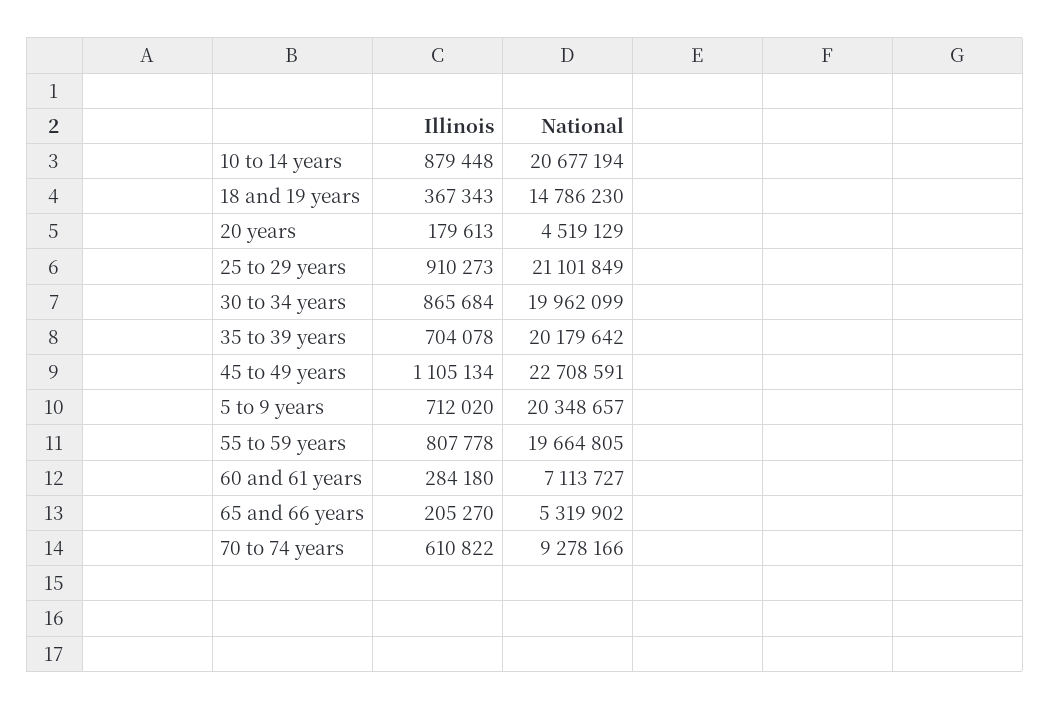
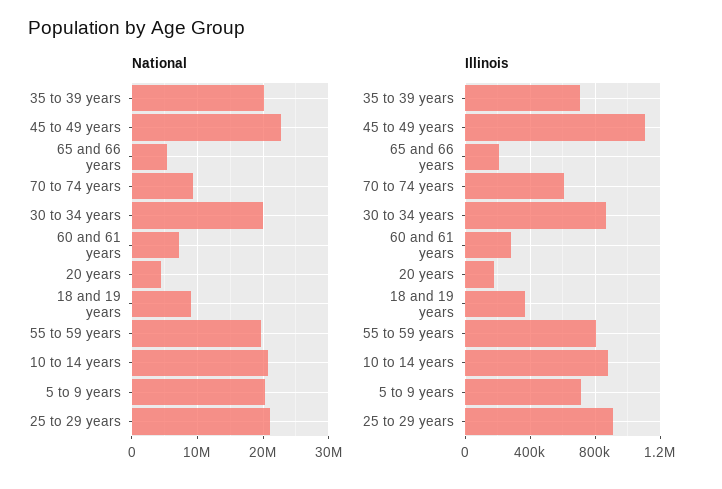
  {
    "Illinois": {
      "10 to 14 years": 879448,
      "18 and 19 years": 367343,
      "20 years": 179613,
      "25 to 29 years": 910273,
      "30 to 34 years": 865684,
      "35 to 39 years": 704078,
      "45 to 49 years": 1105134,
      "5 to 9 years": 712020,
      "55 to 59 years": 807778,
      "60 and 61 years": 284180,
      "65 and 66 years": 205270,
      "70 to 74 years": 610822
    },
    "National": {
      "10 to 14 years": 20677194,
-     "18 and 19 years": 14786230,
+     "18 and 19 years": 9000000,
      "20 years": 4519129,
      "25 to 29 years": 21101849,
      "30 to 34 years": 19962099,
      "35 to 39 years": 20179642,
      "45 to 49 years": 22708591,
      "5 to 9 years": 20348657,
      "55 to 59 years": 19664805,
      "60 and 61 years": 7113727,
      "65 and 66 years": 5319902,
      "70 to 74 years": 9278166
    }
  }

